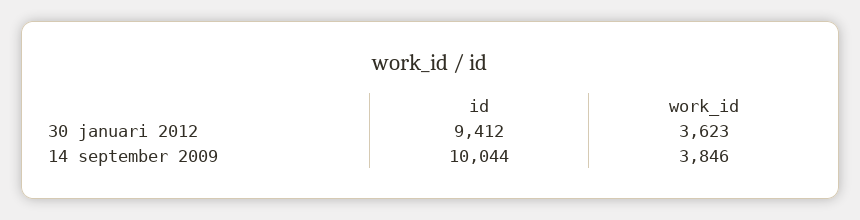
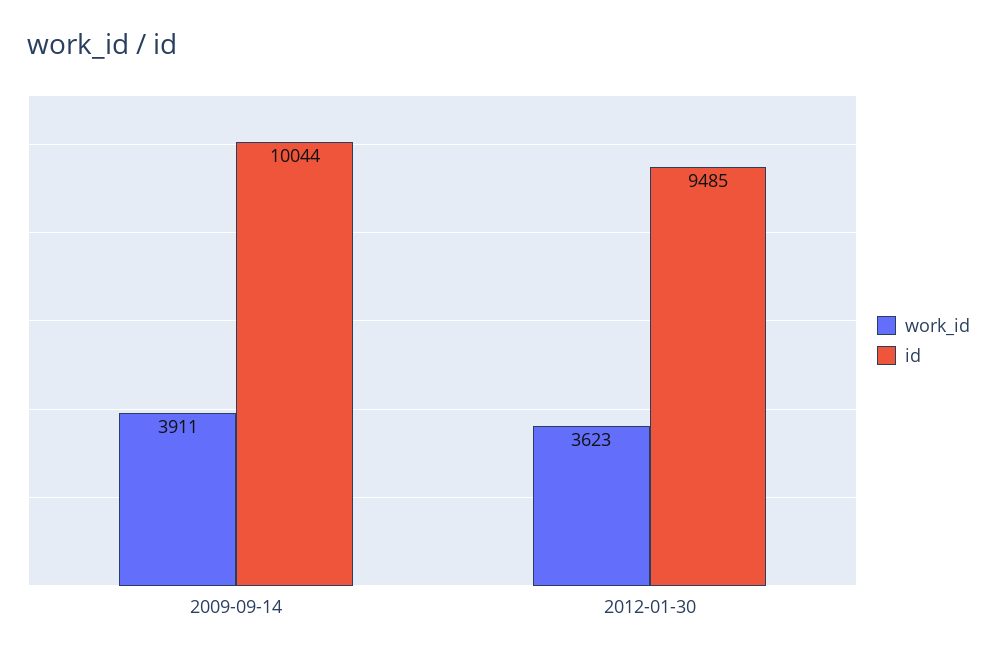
  {
    "id": {
-     "30 januari 2012": 9412,
+     "30 januari 2012": 9485,
      "14 september 2009": 10044
    },
    "work_id": {
      "30 januari 2012": 3623,
-     "14 september 2009": 3846
+     "14 september 2009": 3911
    }
  }

